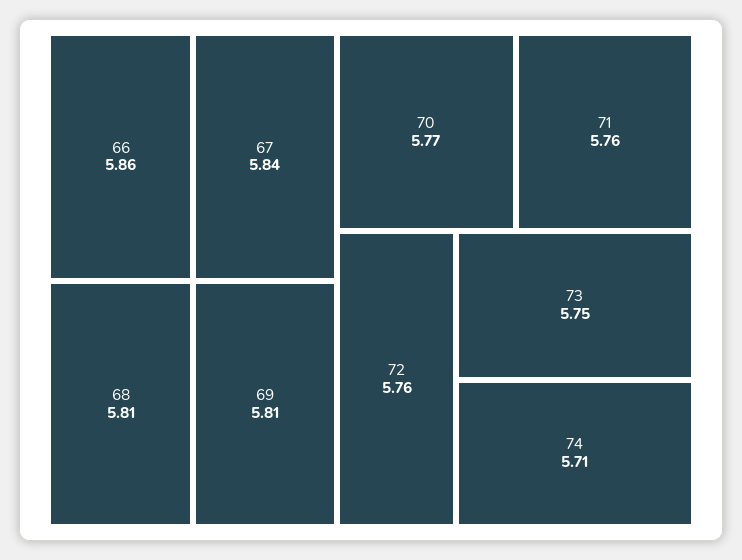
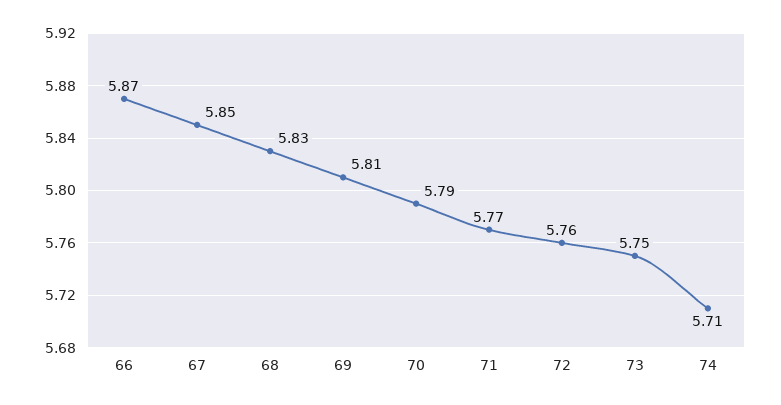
  {
-   "66": 5.86,
+   "66": 5.87,
-   "67": 5.84,
+   "67": 5.85,
-   "68": 5.81,
+   "68": 5.83,
    "69": 5.81,
-   "70": 5.77,
+   "70": 5.79,
-   "71": 5.76,
+   "71": 5.77,
    "72": 5.76,
    "73": 5.75,
    "74": 5.71
  }

